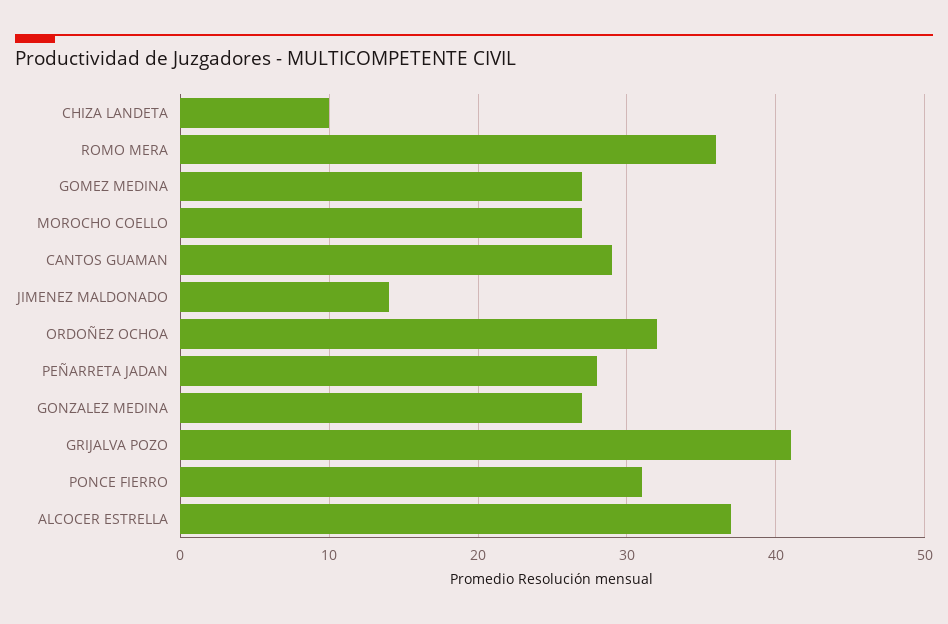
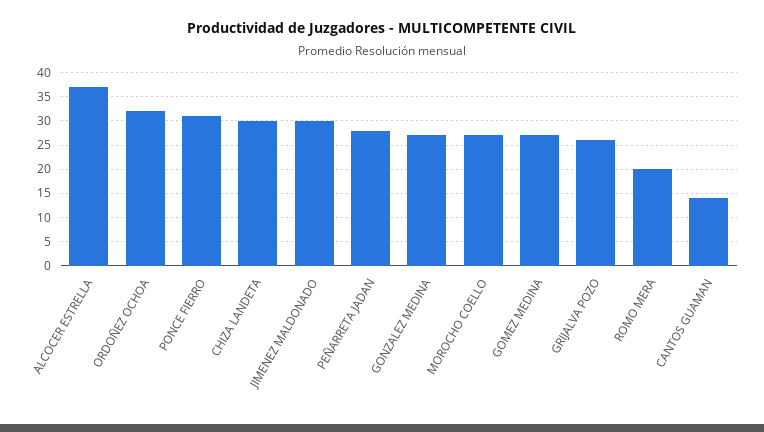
  {
-   "CHIZA LANDETA": 10,
+   "CHIZA LANDETA": 30,
-   "ROMO MERA": 36,
+   "ROMO MERA": 20,
    "GOMEZ MEDINA": 27,
    "MOROCHO COELLO": 27,
-   "CANTOS GUAMAN": 29,
+   "CANTOS GUAMAN": 15,
-   "JIMENEZ MALDONADO": 14,
+   "JIMENEZ MALDONADO": 30,
    "ORDOÑEZ OCHOA": 32,
    "PEÑARRETA JADAN": 28,
    "GONZALEZ MEDINA": 27,
-   "GRIJALVA POZO": 41,
+   "GRIJALVA POZO": 25,
    "PONCE FIERRO": 31,
    "ALCOCER ESTRELLA": 37
  }

